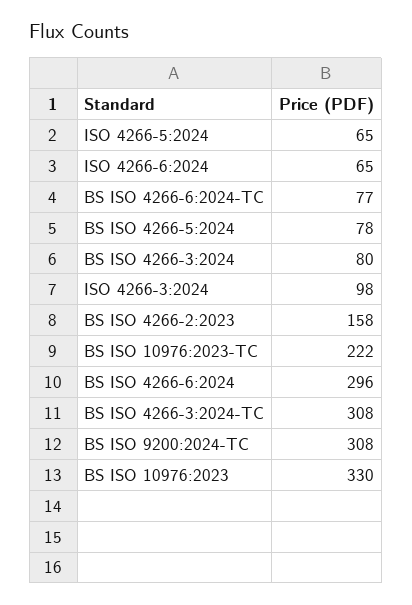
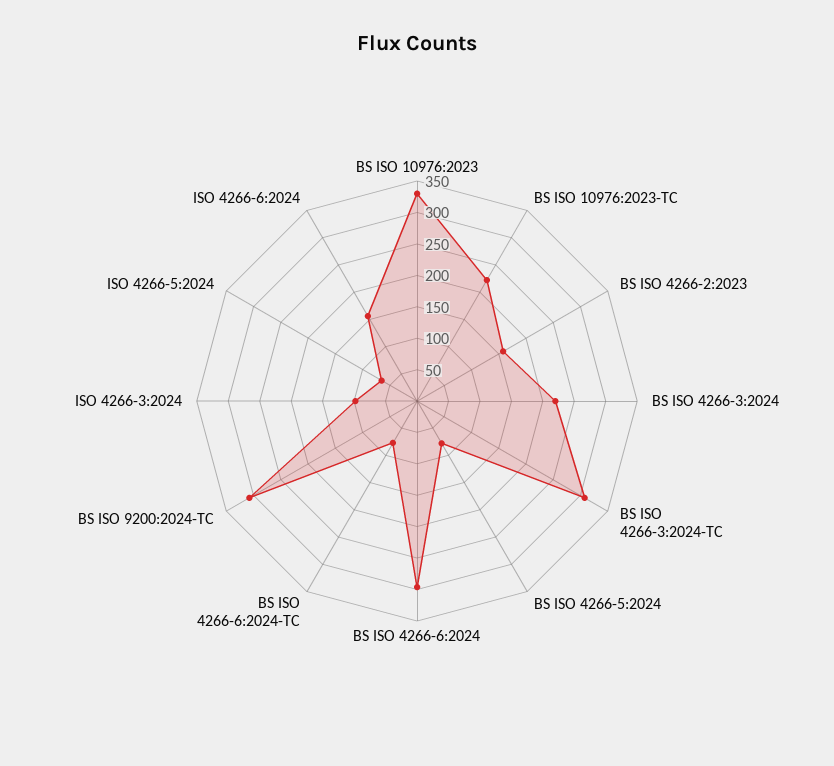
  {
    "ISO 4266-5:2024": 65,
-   "ISO 4266-6:2024": 65,
+   "ISO 4266-6:2024": 150,
    "BS ISO 4266-6:2024-TC": 77,
    "BS ISO 4266-5:2024": 78,
-   "BS ISO 4266-3:2024": 80,
+   "BS ISO 4266-3:2024": 225,
    "ISO 4266-3:2024": 98,
    "BS ISO 4266-2:2023": 158,
    "BS ISO 10976:2023-TC": 222,
    "BS ISO 4266-6:2024": 296,
    "BS ISO 4266-3:2024-TC": 308,
    "BS ISO 9200:2024-TC": 308,
    "BS ISO 10976:2023": 330
  }

